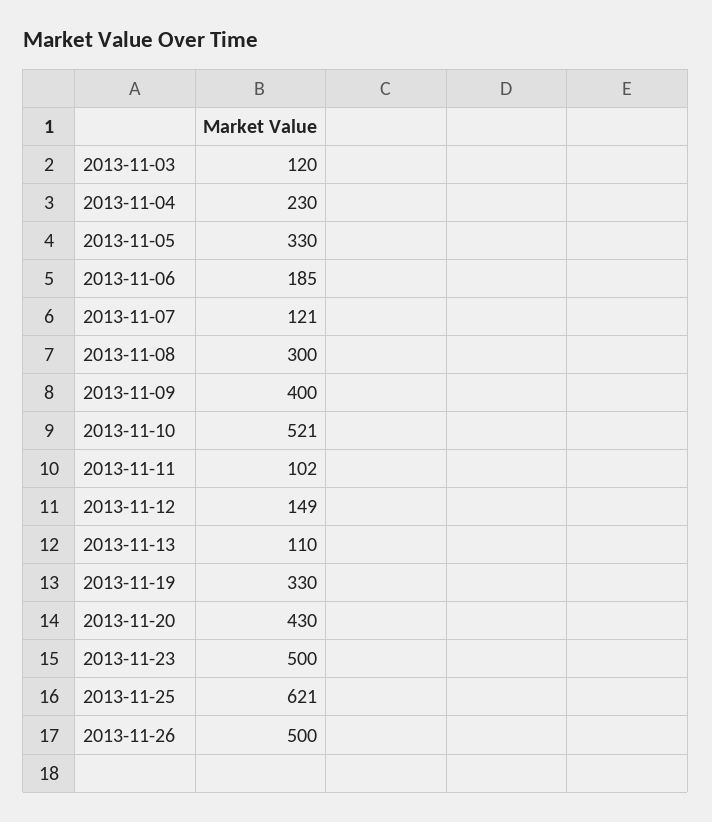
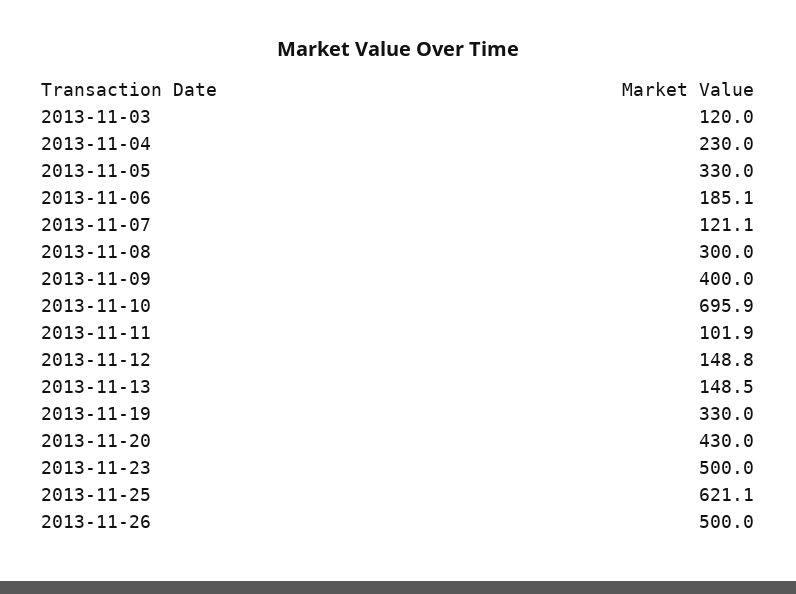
  {
    "2013-11-03": 120,
    "2013-11-04": 230,
    "2013-11-05": 330,
    "2013-11-06": 185.1,
    "2013-11-07": 121.1,
    "2013-11-08": 300,
    "2013-11-09": 400,
-   "2013-11-10": 521,
+   "2013-11-10": 695.9,
    "2013-11-11": 101.9,
    "2013-11-12": 148.8,
-   "2013-11-13": 110,
+   "2013-11-13": 148.5,
    "2013-11-19": 330,
    "2013-11-20": 430,
    "2013-11-23": 500,
    "2013-11-25": 621.1,
    "2013-11-26": 500
  }

